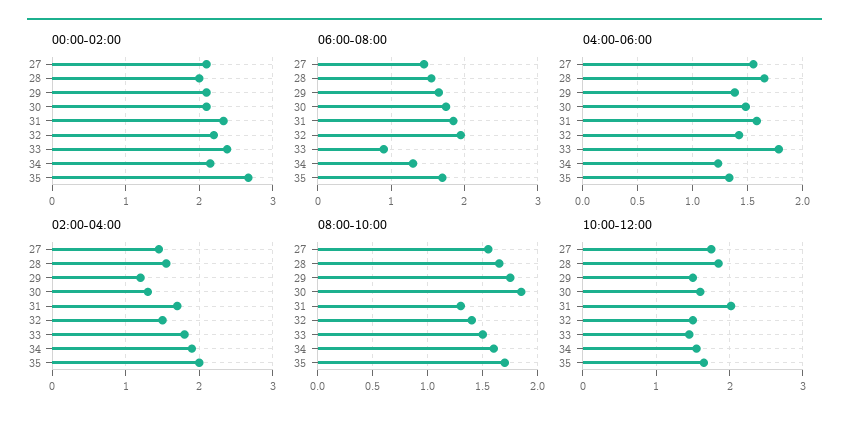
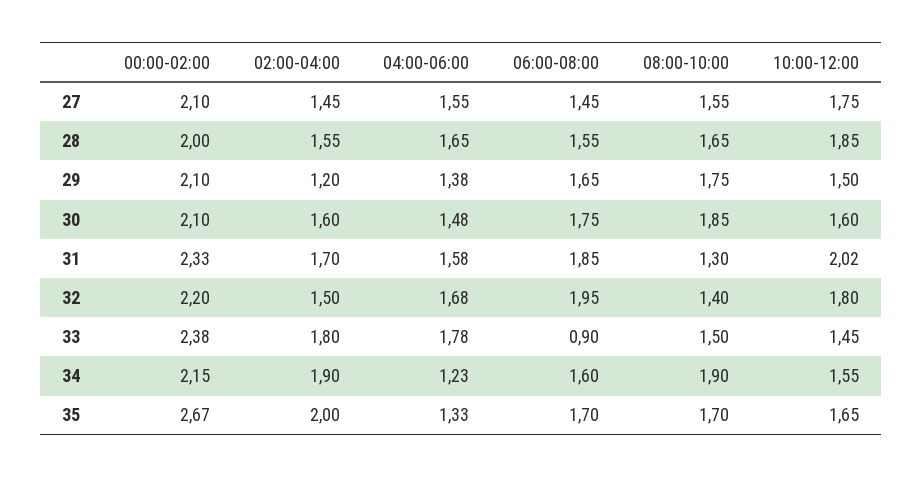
  {
    "00:00-02:00": {
      "27": 2.1,
      "28": 2,
      "29": 2.1,
      "30": 2.1,
      "31": 2.33,
      "32": 2.2,
      "33": 2.38,
      "34": 2.15,
      "35": 2.67
    },
    "06:00-08:00": {
      "27": 1.45,
      "28": 1.55,
      "29": 1.65,
      "30": 1.75,
      "31": 1.85,
      "32": 1.95,
      "33": 0.9,
-     "34": 1.3,
+     "34": 1.6,
      "35": 1.7
    },
    "04:00-06:00": {
      "27": 1.55,
      "28": 1.65,
      "29": 1.38,
      "30": 1.48,
      "31": 1.58,
-     "32": 1.4,
+     "32": 1.68,
      "33": 1.78,
      "34": 1.23,
      "35": 1.33
    },
    "02:00-04:00": {
      "27": 1.45,
      "28": 1.55,
      "29": 1.2,
-     "30": 1.3,
+     "30": 1.6,
      "31": 1.7,
      "32": 1.5,
      "33": 1.8,
      "34": 1.9,
      "35": 2
    },
    "08:00-10:00": {
      "27": 1.55,
      "28": 1.65,
      "29": 1.75,
      "30": 1.85,
      "31": 1.3,
      "32": 1.4,
      "33": 1.5,
-     "34": 1.6,
+     "34": 1.9,
      "35": 1.7
    },
    "10:00-12:00": {
      "27": 1.75,
      "28": 1.85,
      "29": 1.5,
      "30": 1.6,
      "31": 2.02,
-     "32": 1.5,
+     "32": 1.8,
      "33": 1.45,
      "34": 1.55,
      "35": 1.65
    }
  }

